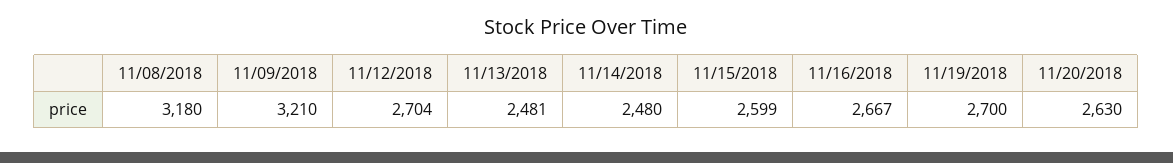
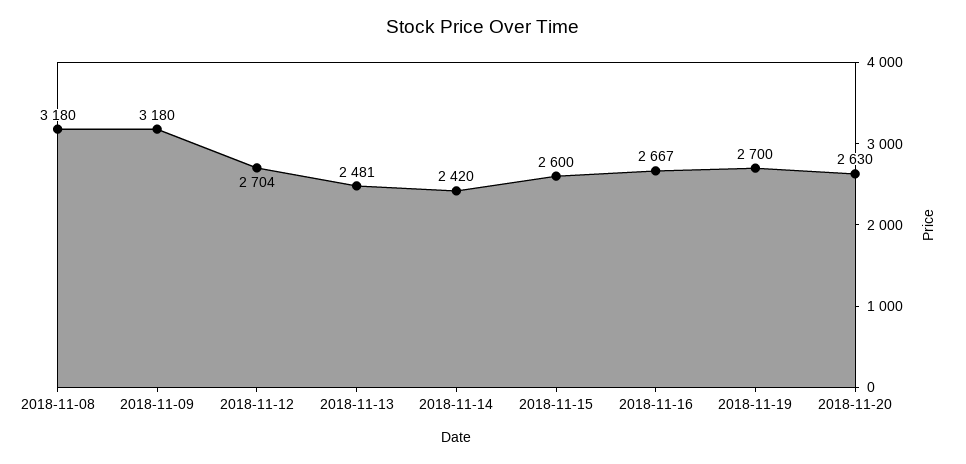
  {
    "11/08/2018": 3180,
-   "11/09/2018": 3210,
+   "11/09/2018": 3180,
    "11/12/2018": 2704,
    "11/13/2018": 2481,
-   "11/14/2018": 2480,
+   "11/14/2018": 2420,
-   "11/15/2018": 2599,
+   "11/15/2018": 2600,
    "11/16/2018": 2667,
    "11/19/2018": 2700,
    "11/20/2018": 2630
  }

